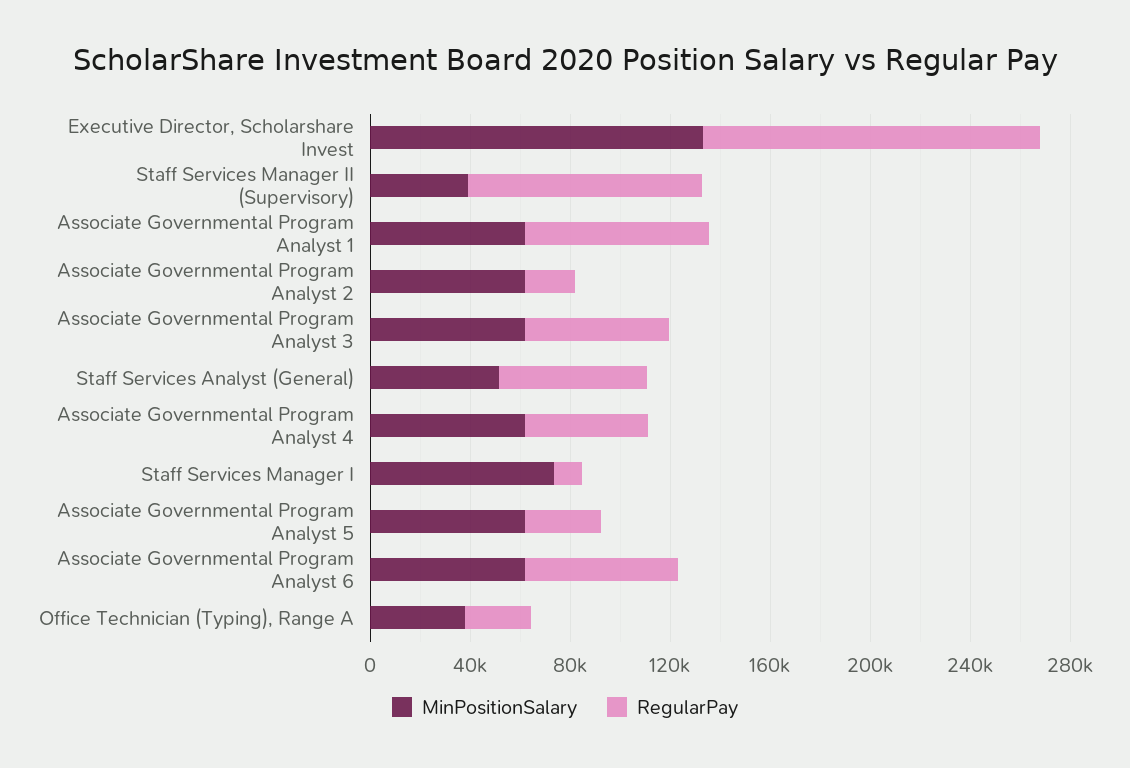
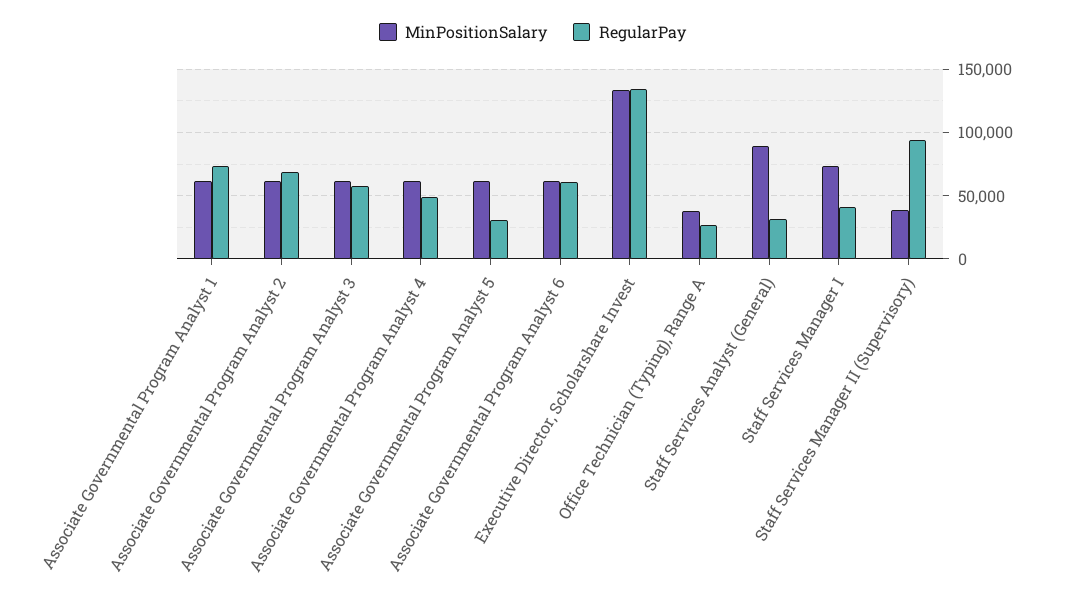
  {
    "MinPositionSalary": {
      "Executive Director, Scholarshare Invest": 135000,
      "Staff Services Manager II (Supervisory)": 40000,
      "Associate Governmental Program Analyst 1": 60000,
      "Associate Governmental Program Analyst 2": 60000,
      "Associate Governmental Program Analyst 3": 60000,
-     "Staff Services Analyst (General)": 50000,
+     "Staff Services Analyst (General)": 90000,
      "Associate Governmental Program Analyst 4": 60000,
      "Staff Services Manager I": 75000,
      "Associate Governmental Program Analyst 5": 60000,
      "Associate Governmental Program Analyst 6": 60000,
      "Office Technician (Typing), Range A": 40000
    },
    "RegularPay": {
      "Executive Director, Scholarshare Invest": 135000,
      "Staff Services Manager II (Supervisory)": 95000,
      "Associate Governmental Program Analyst 1": 75000,
-     "Associate Governmental Program Analyst 2": 20000,
+     "Associate Governmental Program Analyst 2": 70000,
      "Associate Governmental Program Analyst 3": 60000,
-     "Staff Services Analyst (General)": 60000,
+     "Staff Services Analyst (General)": 30000,
      "Associate Governmental Program Analyst 4": 50000,
-     "Staff Services Manager I": 10000,
+     "Staff Services Manager I": 40000,
      "Associate Governmental Program Analyst 5": 30000,
      "Associate Governmental Program Analyst 6": 60000,
      "Office Technician (Typing), Range A": 25000
    }
  }

